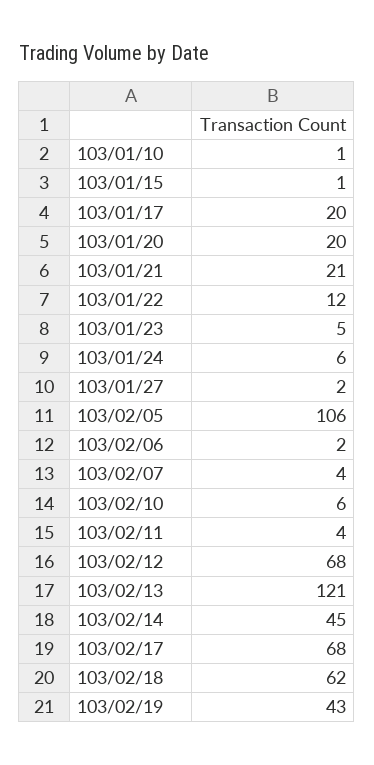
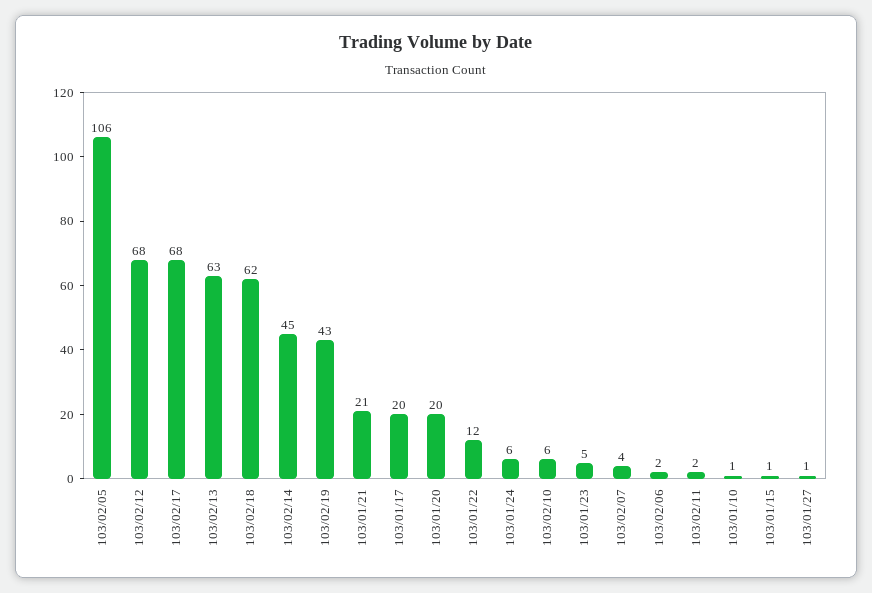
  {
    "103/01/10": 1,
    "103/01/15": 1,
    "103/01/17": 20,
    "103/01/20": 20,
    "103/01/21": 21,
    "103/01/22": 12,
    "103/01/23": 5,
    "103/01/24": 6,
-   "103/01/27": 2,
+   "103/01/27": 1,
    "103/02/05": 106,
    "103/02/06": 2,
    "103/02/07": 4,
    "103/02/10": 6,
-   "103/02/11": 4,
+   "103/02/11": 2,
    "103/02/12": 68,
-   "103/02/13": 121,
+   "103/02/13": 63,
    "103/02/14": 45,
    "103/02/17": 68,
    "103/02/18": 62,
    "103/02/19": 43
  }

